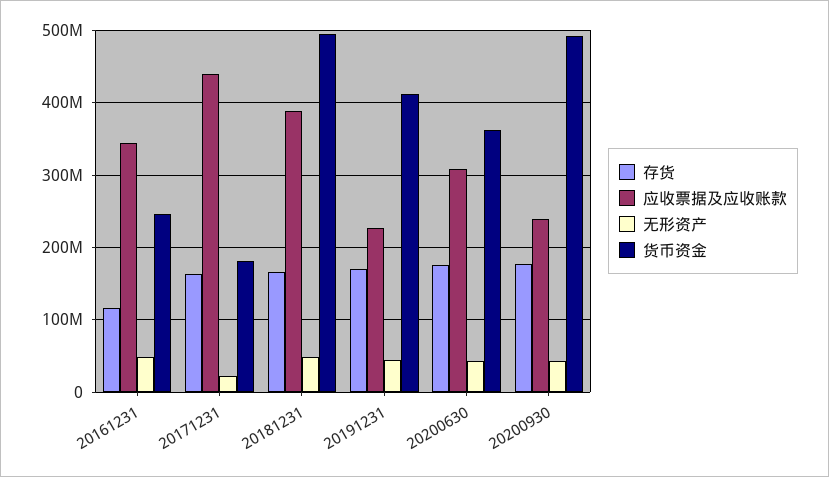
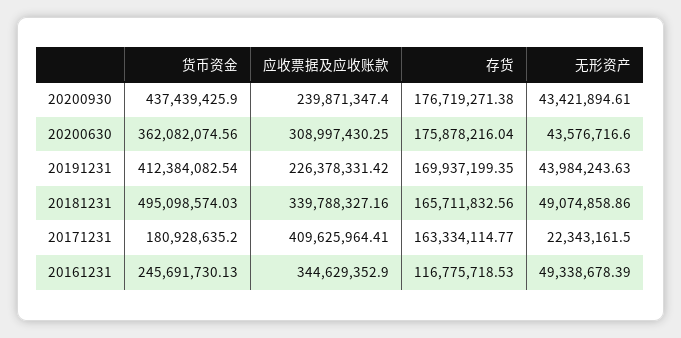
  {
    "存货": {
      "20161231": 116775718.53,
      "20171231": 163334114.77,
      "20181231": 165711832.56,
      "20191231": 169937199.35,
      "20200630": 175878216.04,
      "20200930": 176719271.38
    },
    "应收票据及应收账款": {
      "20161231": 344629352.9,
-     "20171231": 440000000,
+     "20171231": 409625964.41,
-     "20181231": 390000000,
+     "20181231": 339788327.16,
      "20191231": 226378331.42,
      "20200630": 308997430.25,
      "20200930": 239871347.4
    },
    "无形资产": {
      "20161231": 49338678.39,
      "20171231": 22343161.5,
      "20181231": 49074858.86,
      "20191231": 43984243.63,
      "20200630": 43576716.6,
      "20200930": 43421894.61
    },
    "货币资金": {
      "20161231": 245691730.13,
      "20171231": 180928635.2,
      "20181231": 495098574.03,
      "20191231": 412384082.54,
      "20200630": 362082074.56,
-     "20200930": 490000000
+     "20200930": 437439425.9
    }
  }

